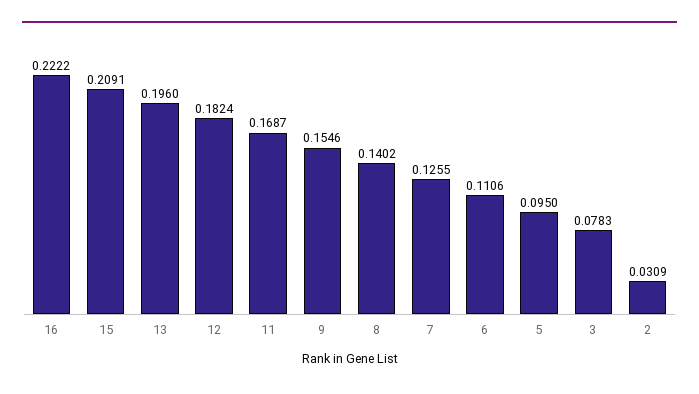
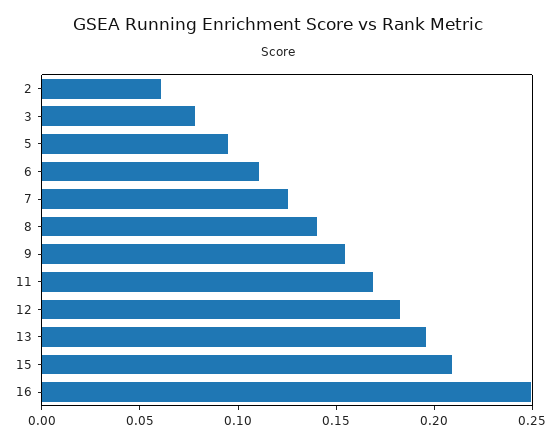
  {
-   "16": 0.2222,
+   "16": 0.25,
    "15": 0.2091,
    "13": 0.196,
    "12": 0.1824,
    "11": 0.1687,
    "9": 0.1546,
    "8": 0.1402,
    "7": 0.1255,
    "6": 0.1106,
    "5": 0.095,
    "3": 0.0783,
-   "2": 0.0309
+   "2": 0.06
  }

